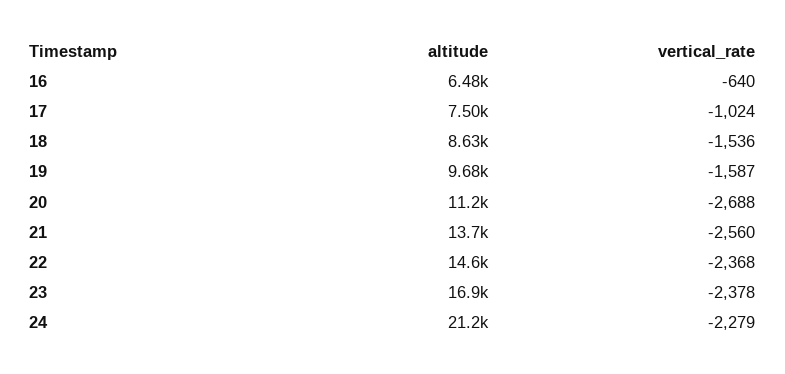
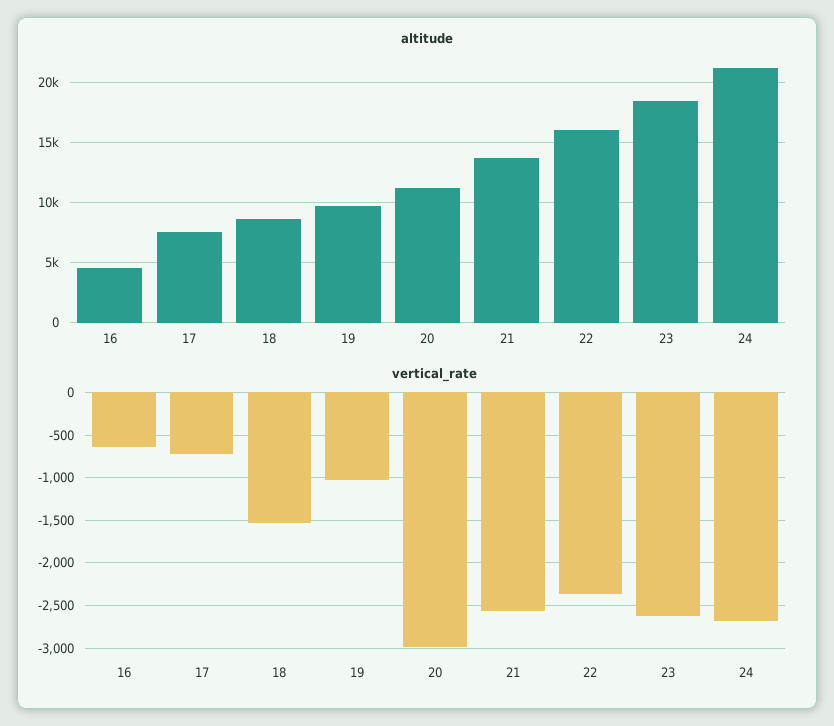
  {
    "altitude": {
-     "16": 6480,
+     "16": 4500,
      "17": 7500,
      "18": 8630,
      "19": 9680,
      "20": 11200,
      "21": 13700,
-     "22": 14600,
+     "22": 16000,
-     "23": 16900,
+     "23": 18500,
      "24": 21200
    },
    "vertical_rate": {
      "16": -640,
-     "17": -1024,
+     "17": -700,
      "18": -1536,
-     "19": -1587,
+     "19": -1000,
-     "20": -2688,
+     "20": -3000,
      "21": -2560,
      "22": -2368,
-     "23": -2378,
+     "23": -2600,
-     "24": -2279
+     "24": -2700
    }
  }

